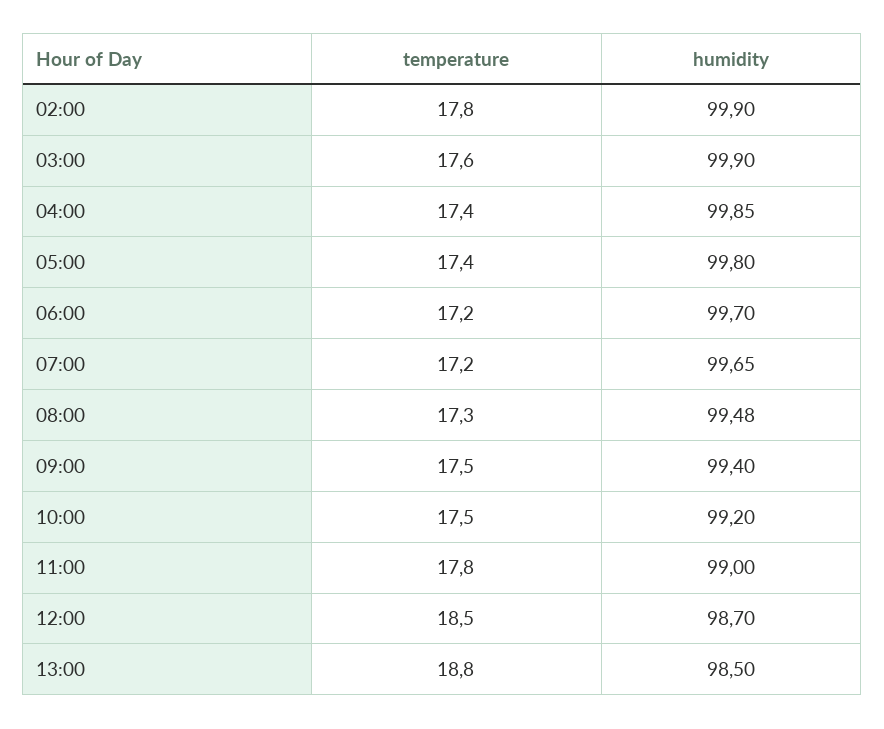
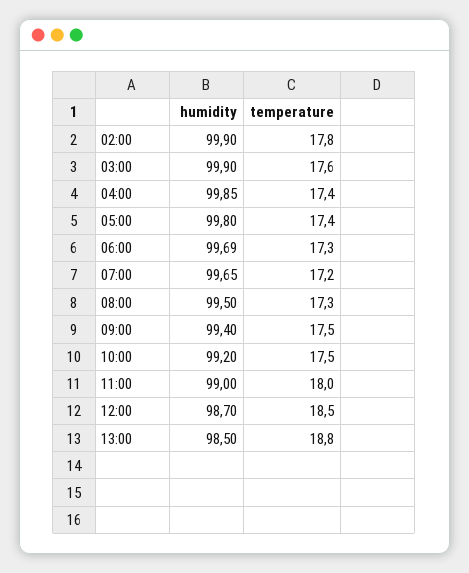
  {
    "temperature": {
      "02:00": 17.8,
      "03:00": 17.6,
      "04:00": 17.4,
      "05:00": 17.4,
-     "06:00": 17.2,
+     "06:00": 17.3,
      "07:00": 17.2,
      "08:00": 17.3,
      "09:00": 17.5,
      "10:00": 17.5,
-     "11:00": 17.8,
+     "11:00": 18,
      "12:00": 18.5,
      "13:00": 18.8
    },
    "humidity": {
      "02:00": 99.9,
      "03:00": 99.9,
      "04:00": 99.85,
      "05:00": 99.8,
-     "06:00": 99.7,
+     "06:00": 99.69,
      "07:00": 99.65,
-     "08:00": 99.48,
+     "08:00": 99.5,
      "09:00": 99.4,
      "10:00": 99.2,
      "11:00": 99,
      "12:00": 98.7,
      "13:00": 98.5
    }
  }

